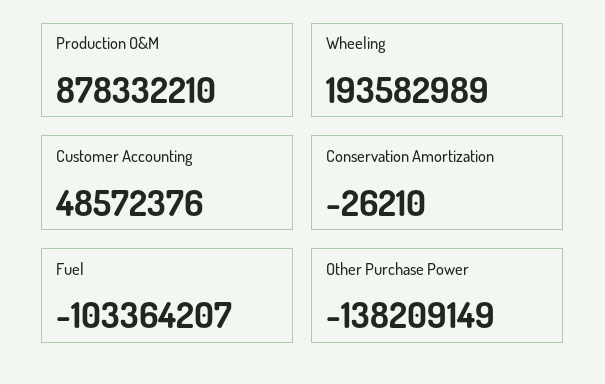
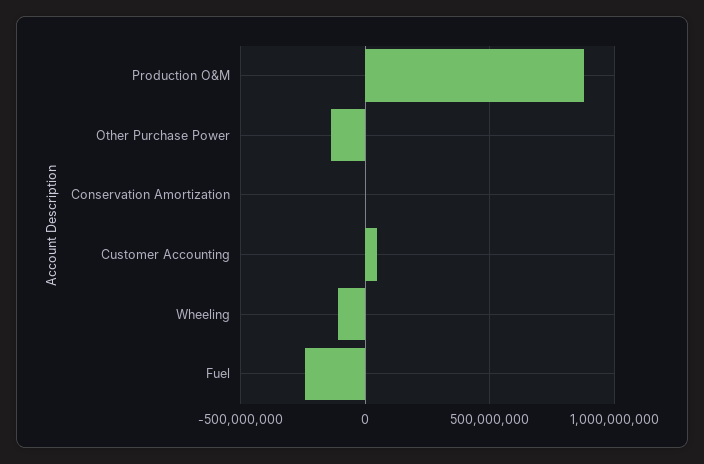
  {
    "Production O&M": 878332210,
-   "Wheeling": 193582989,
+   "Wheeling": -100000000,
    "Customer Accounting": 48572376,
    "Conservation Amortization": -26210,
-   "Fuel": -103364207,
+   "Fuel": -250000000,
    "Other Purchase Power": -138209149
  }

